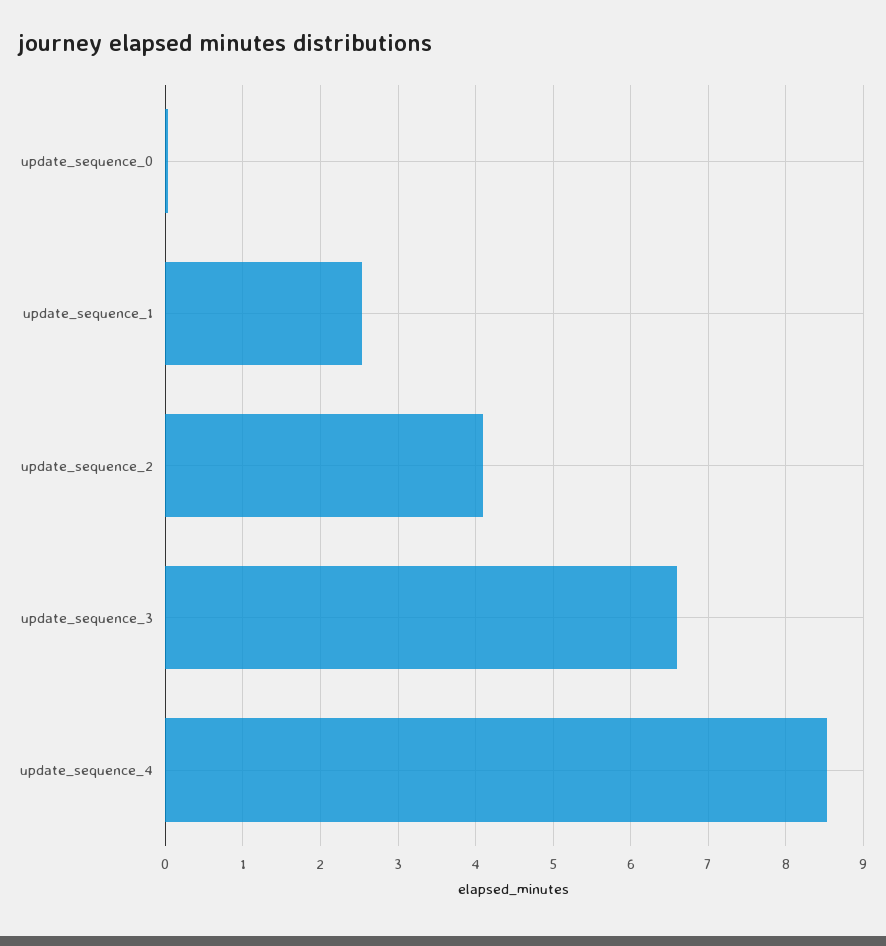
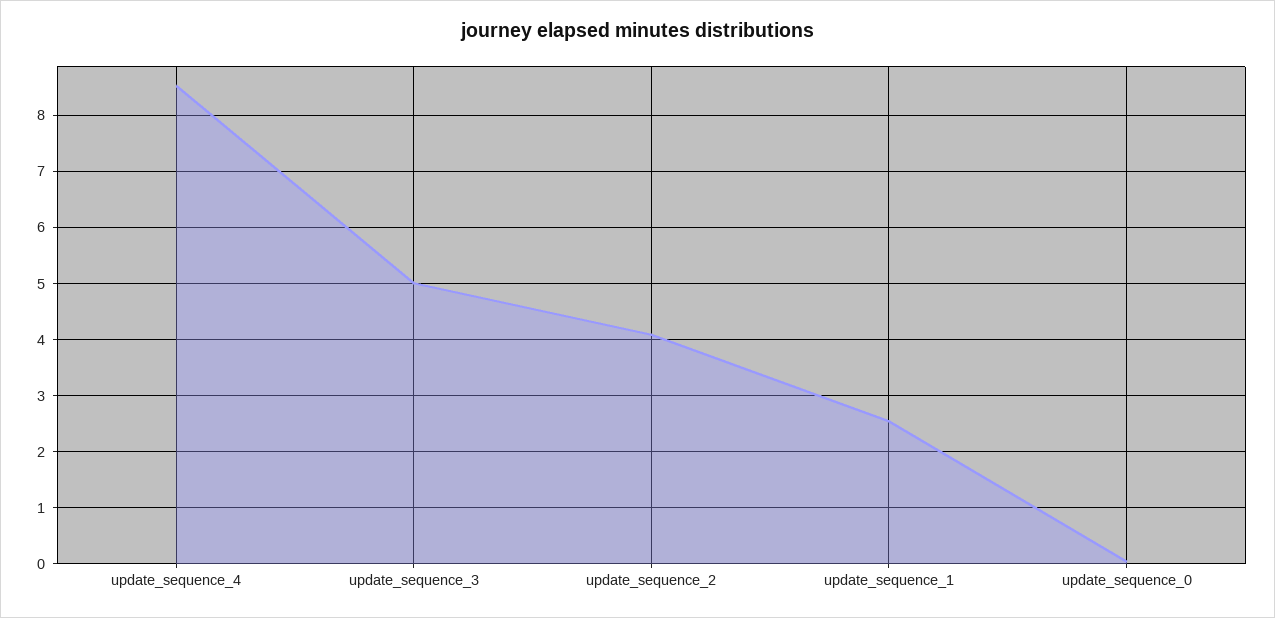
  {
    "update_sequence_0": 0,
    "update_sequence_1": 2.5,
    "update_sequence_2": 4.1,
-   "update_sequence_3": 6.6,
+   "update_sequence_3": 5,
    "update_sequence_4": 8.5
  }

